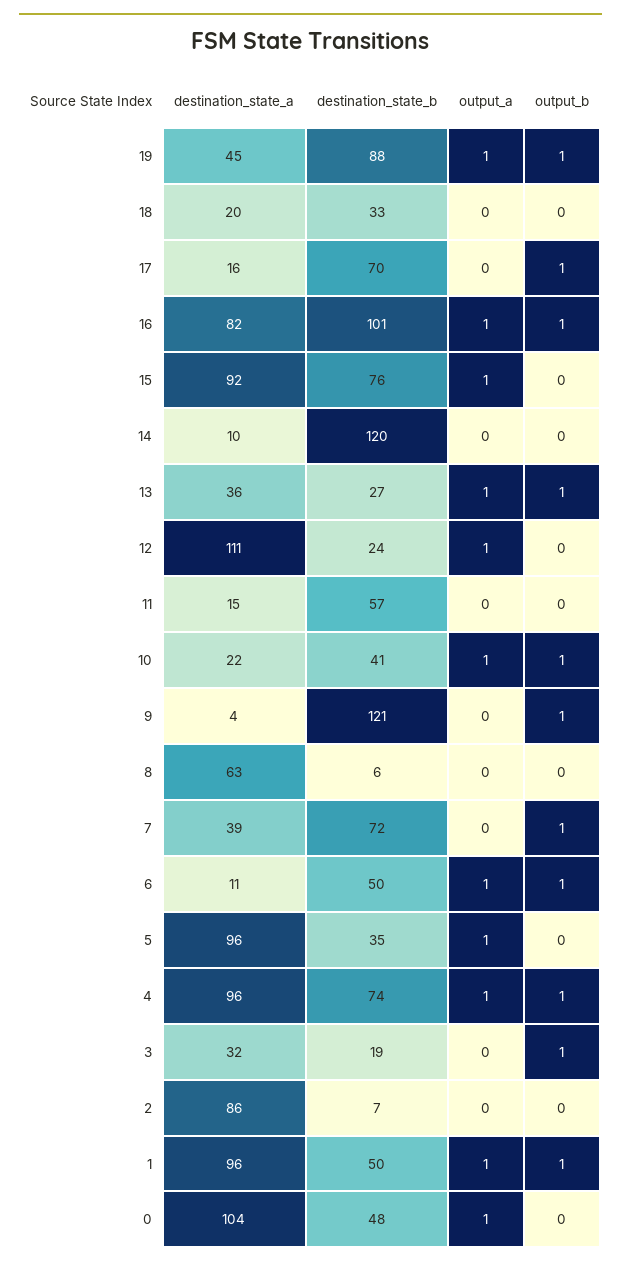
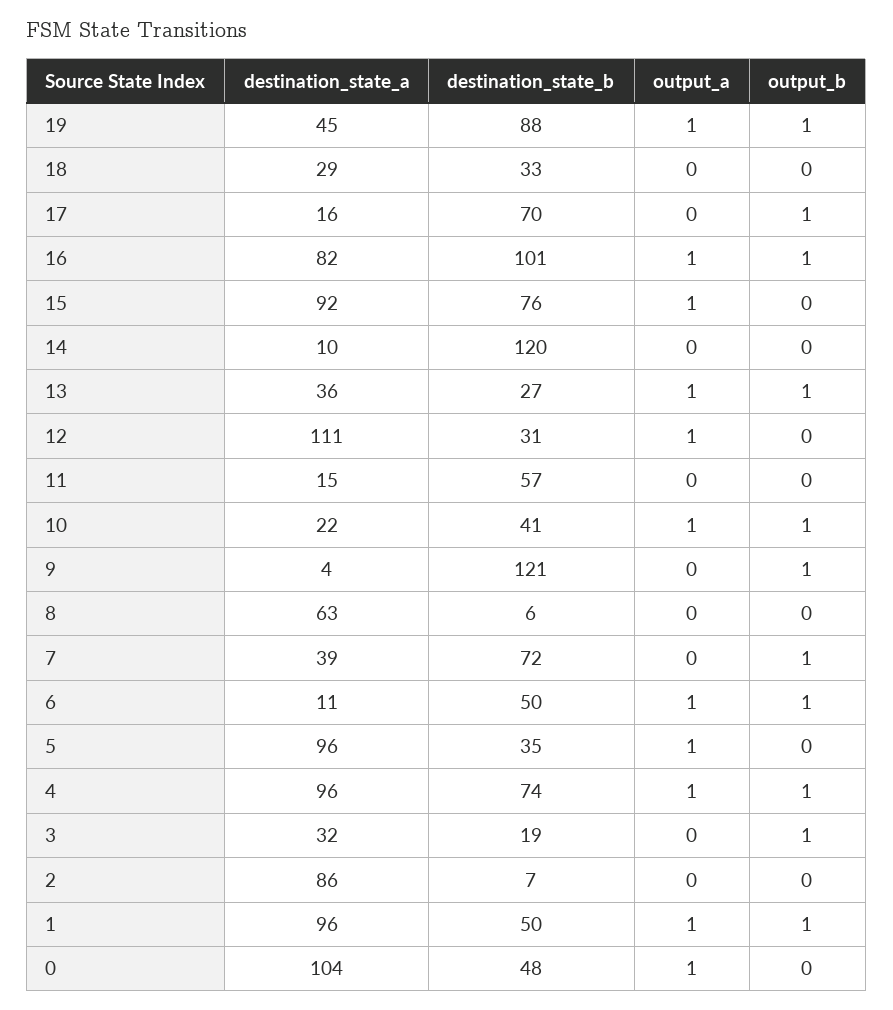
  {
    "destination_state_a": {
      "19": 45,
-     "18": 20,
+     "18": 29,
      "17": 16,
      "16": 82,
      "15": 92,
      "14": 10,
      "13": 36,
      "12": 111,
      "11": 15,
      "10": 22,
      "9": 4,
      "8": 63,
      "7": 39,
      "6": 11,
      "5": 96,
      "4": 96,
      "3": 32,
      "2": 86,
      "1": 96,
      "0": 104
    },
    "destination_state_b": {
      "19": 88,
      "18": 33,
      "17": 70,
      "16": 101,
      "15": 76,
      "14": 120,
      "13": 27,
-     "12": 24,
+     "12": 31,
      "11": 57,
      "10": 41,
      "9": 121,
      "8": 6,
      "7": 72,
      "6": 50,
      "5": 35,
      "4": 74,
      "3": 19,
      "2": 7,
      "1": 50,
      "0": 48
    },
    "output_a": {
      "19": 1,
      "18": 0,
      "17": 0,
      "16": 1,
      "15": 1,
      "14": 0,
      "13": 1,
      "12": 1,
      "11": 0,
      "10": 1,
      "9": 0,
      "8": 0,
      "7": 0,
      "6": 1,
      "5": 1,
      "4": 1,
      "3": 0,
      "2": 0,
      "1": 1,
      "0": 1
    },
    "output_b": {
      "19": 1,
      "18": 0,
      "17": 1,
      "16": 1,
      "15": 0,
      "14": 0,
      "13": 1,
      "12": 0,
      "11": 0,
      "10": 1,
      "9": 1,
      "8": 0,
      "7": 1,
      "6": 1,
      "5": 0,
      "4": 1,
      "3": 1,
      "2": 0,
      "1": 1,
      "0": 0
    }
  }

